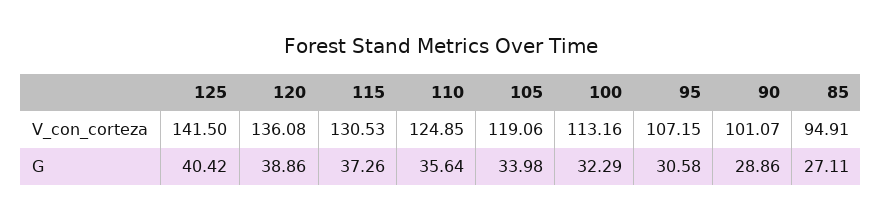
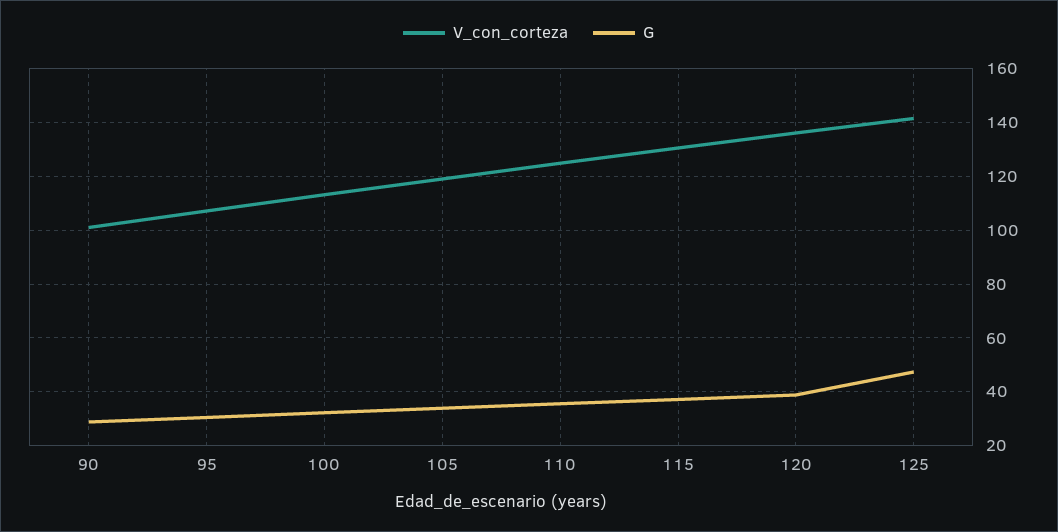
  {
    "V_con_corteza": {
      "125": 141.5,
      "120": 136.08,
      "115": 130.53,
      "110": 124.85,
      "105": 119.06,
      "100": 113.16,
      "95": 107.15,
-     "90": 101.07,
+     "90": 101.07
-     "85": 94.91
    },
    "G": {
-     "125": 40.42,
+     "125": 47.5,
      "120": 38.86,
      "115": 37.26,
      "110": 35.64,
      "105": 33.98,
      "100": 32.29,
      "95": 30.58,
-     "90": 28.86,
+     "90": 28.86
-     "85": 27.11
    }
  }

